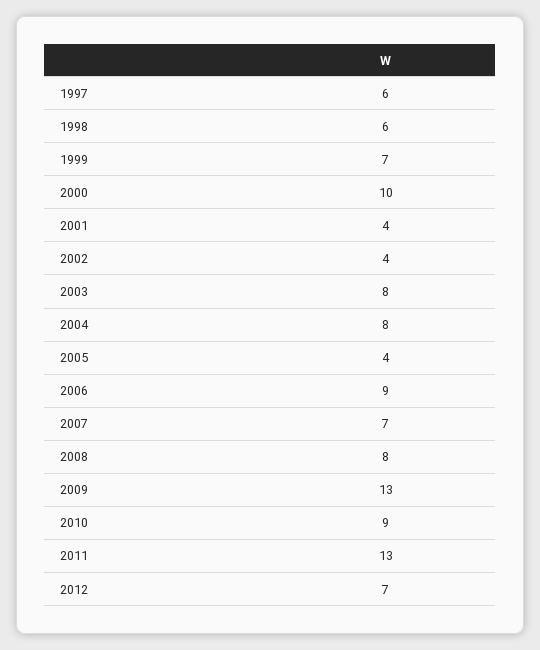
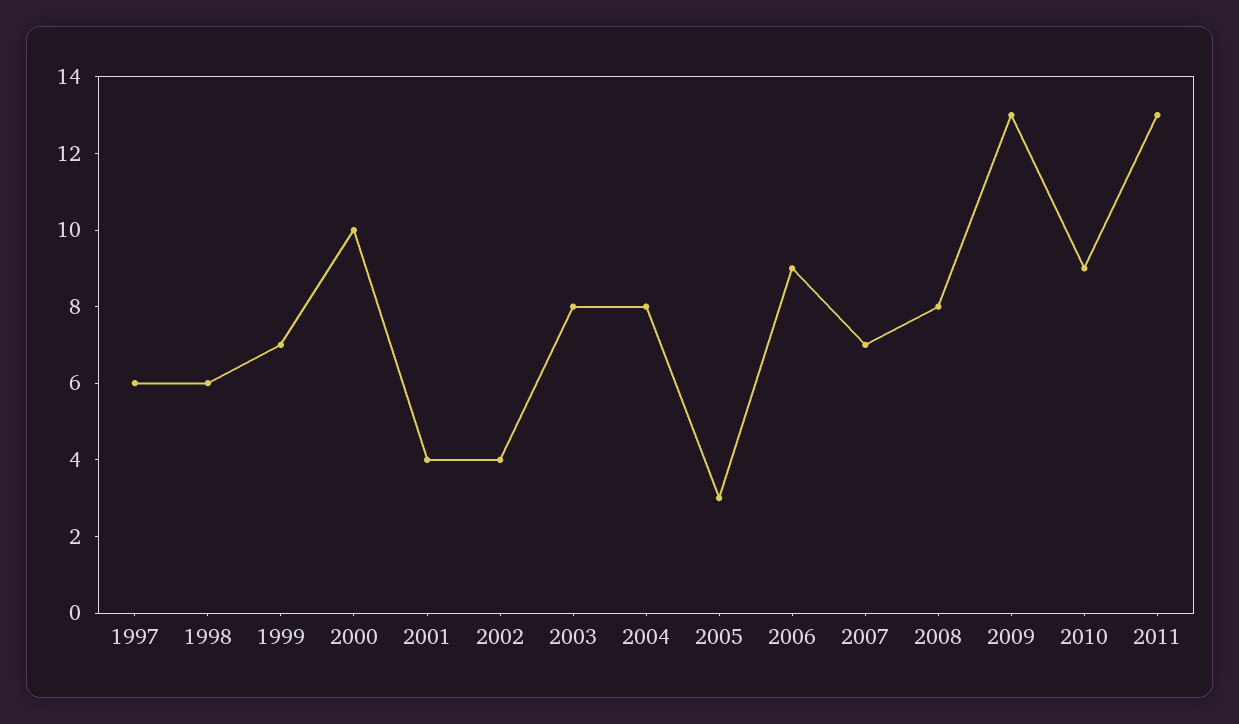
  {
    "1997": 6,
    "1998": 6,
    "1999": 7,
    "2000": 10,
    "2001": 4,
    "2002": 4,
    "2003": 8,
    "2004": 8,
-   "2005": 4,
+   "2005": 3,
    "2006": 9,
    "2007": 7,
    "2008": 8,
    "2009": 13,
    "2010": 9,
-   "2011": 13,
+   "2011": 13
-   "2012": 7
  }

